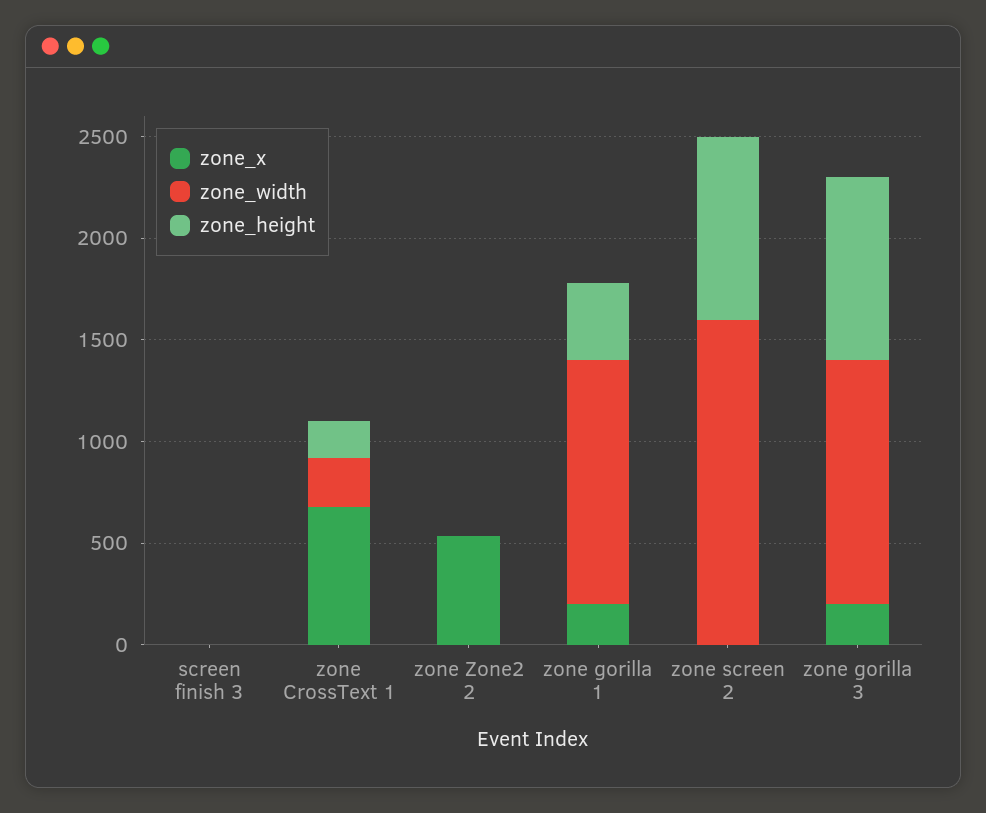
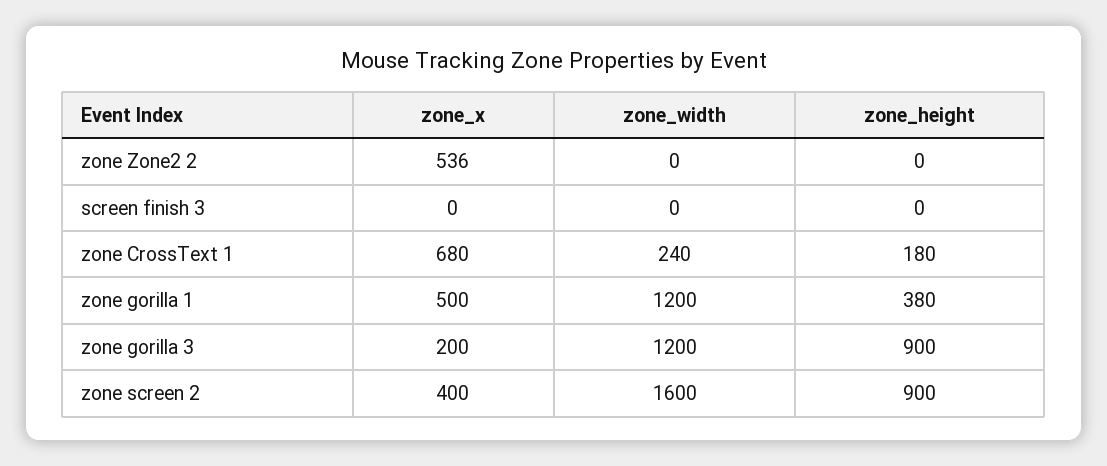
  {
    "zone_x": {
      "screen finish 3": 0,
      "zone CrossText 1": 680,
      "zone Zone2 2": 536,
-     "zone gorilla 1": 200,
+     "zone gorilla 1": 500,
-     "zone screen 2": 0,
+     "zone screen 2": 400,
      "zone gorilla 3": 200
    },
    "zone_width": {
      "screen finish 3": 0,
      "zone CrossText 1": 240,
      "zone Zone2 2": 0,
      "zone gorilla 1": 1200,
      "zone screen 2": 1600,
      "zone gorilla 3": 1200
    },
    "zone_height": {
      "screen finish 3": 0,
      "zone CrossText 1": 180,
      "zone Zone2 2": 0,
      "zone gorilla 1": 380,
      "zone screen 2": 900,
      "zone gorilla 3": 900
    }
  }

